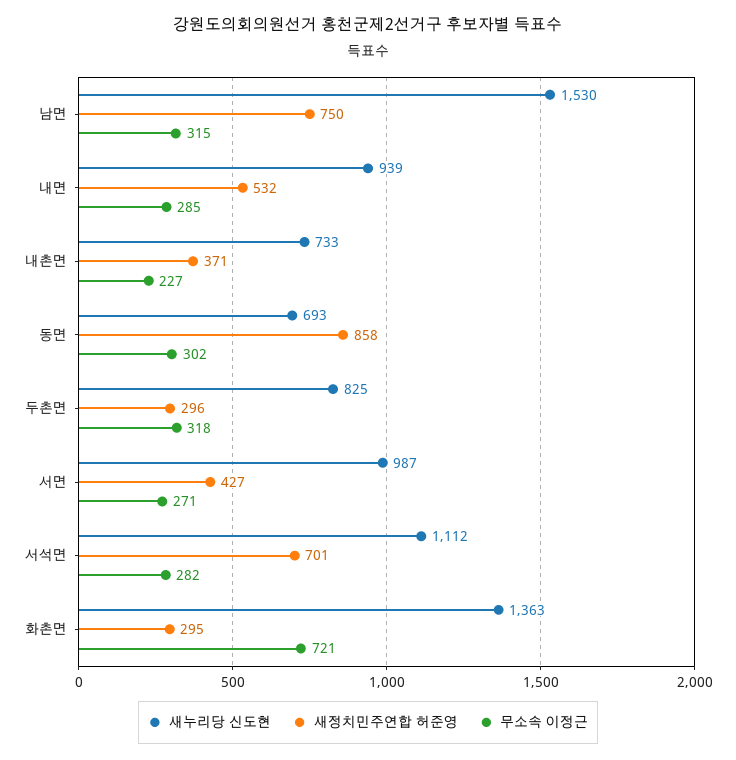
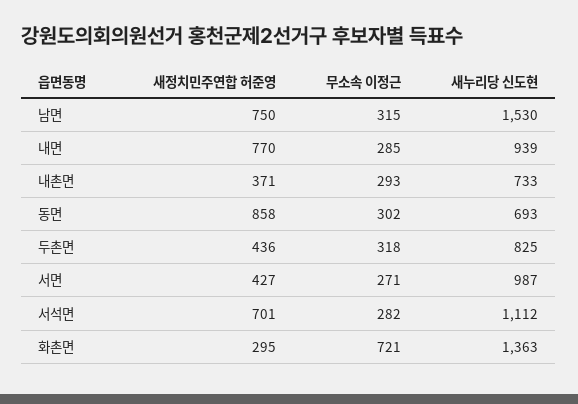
  {
    "새누리당 신도현": {
      "남면": 1530,
      "내면": 939,
      "내촌면": 733,
      "동면": 693,
      "두촌면": 825,
      "서면": 987,
      "서석면": 1112,
      "화촌면": 1363
    },
    "새정치민주연합 허준영": {
      "남면": 750,
-     "내면": 532,
+     "내면": 770,
      "내촌면": 371,
      "동면": 858,
-     "두촌면": 296,
+     "두촌면": 436,
      "서면": 427,
      "서석면": 701,
      "화촌면": 295
    },
    "무소속 이정근": {
      "남면": 315,
      "내면": 285,
-     "내촌면": 227,
+     "내촌면": 293,
      "동면": 302,
      "두촌면": 318,
      "서면": 271,
      "서석면": 282,
      "화촌면": 721
    }
  }

